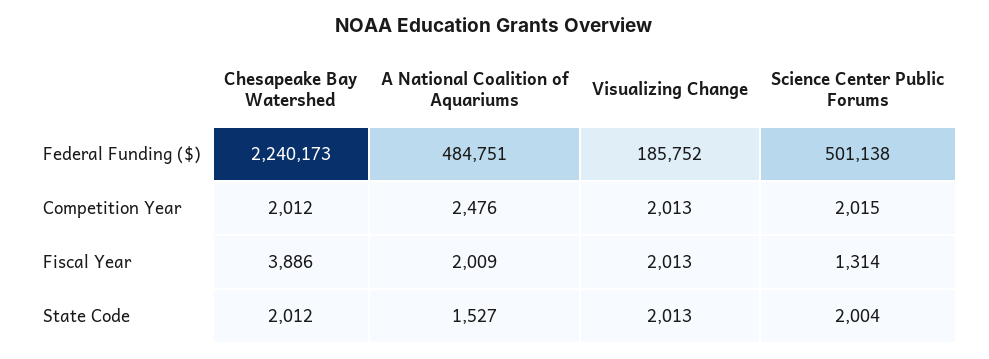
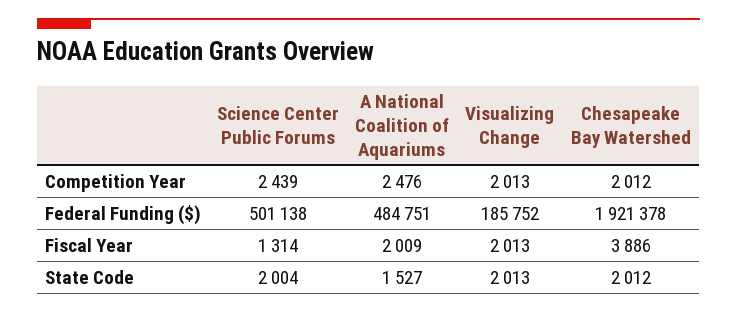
  {
    "Chesapeake Bay Watershed": {
-     "Federal Funding ($)": 2240173,
+     "Federal Funding ($)": 1921378,
      "Competition Year": 2012,
      "Fiscal Year": 3886,
      "State Code": 2012
    },
    "A National Coalition of Aquariums": {
      "Federal Funding ($)": 484751,
      "Competition Year": 2476,
      "Fiscal Year": 2009,
      "State Code": 1527
    },
    "Visualizing Change": {
      "Federal Funding ($)": 185752,
      "Competition Year": 2013,
      "Fiscal Year": 2013,
      "State Code": 2013
    },
    "Science Center Public Forums": {
      "Federal Funding ($)": 501138,
-     "Competition Year": 2015,
+     "Competition Year": 2439,
      "Fiscal Year": 1314,
      "State Code": 2004
    }
  }

